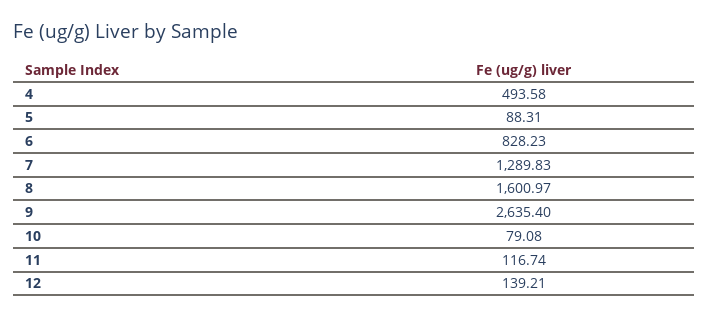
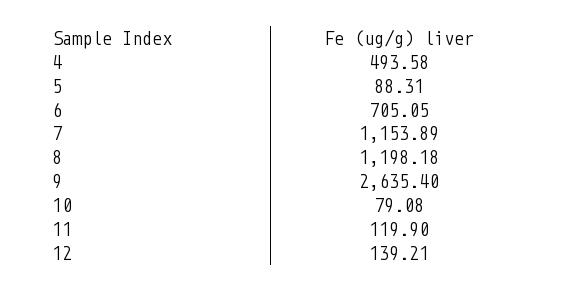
  {
    "4": 493.58,
    "5": 88.31,
-   "6": 828.23,
+   "6": 705.05,
-   "7": 1289.83,
+   "7": 1153.89,
-   "8": 1600.97,
+   "8": 1198.18,
    "9": 2635.4,
    "10": 79.08,
-   "11": 116.74,
+   "11": 119.9,
    "12": 139.21
  }

